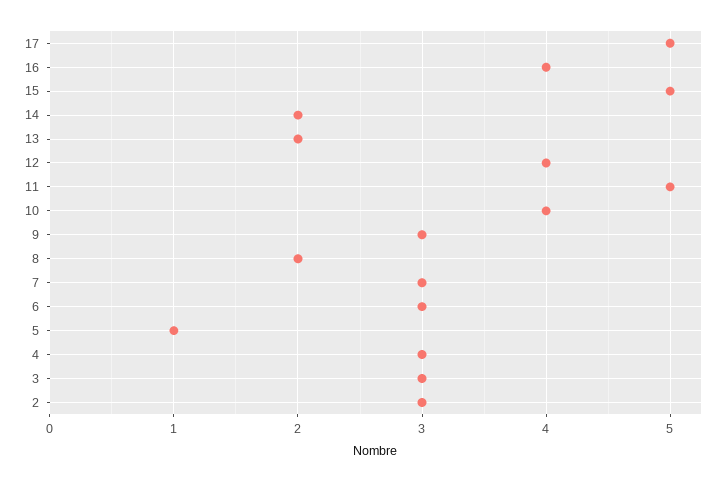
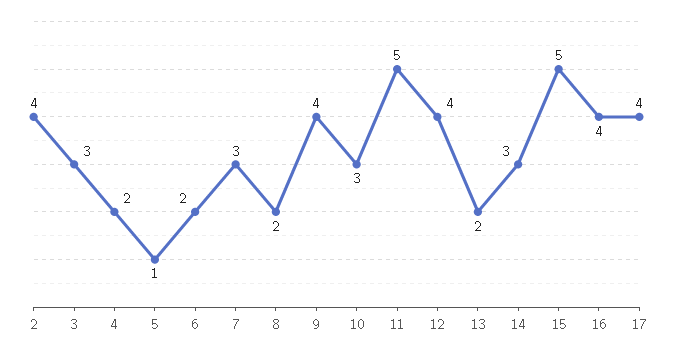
  {
-   "17": 5,
+   "17": 4,
    "16": 4,
    "15": 5,
-   "14": 2,
+   "14": 3,
    "13": 2,
    "12": 4,
    "11": 5,
-   "10": 4,
+   "10": 3,
-   "9": 3,
+   "9": 4,
    "8": 2,
    "7": 3,
-   "6": 3,
+   "6": 2,
    "5": 1,
-   "4": 3,
+   "4": 2,
    "3": 3,
-   "2": 3
+   "2": 4
  }

